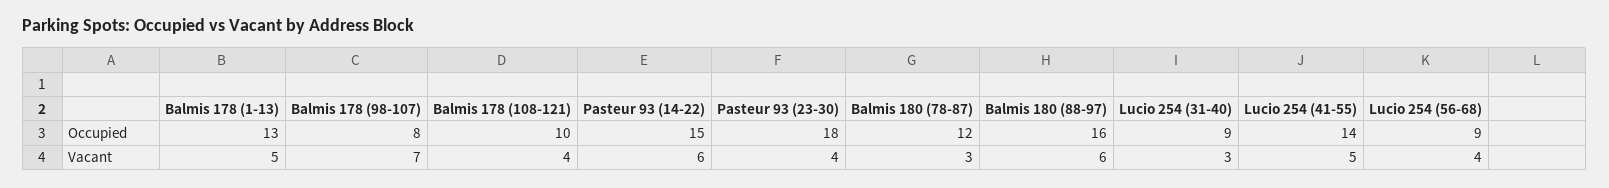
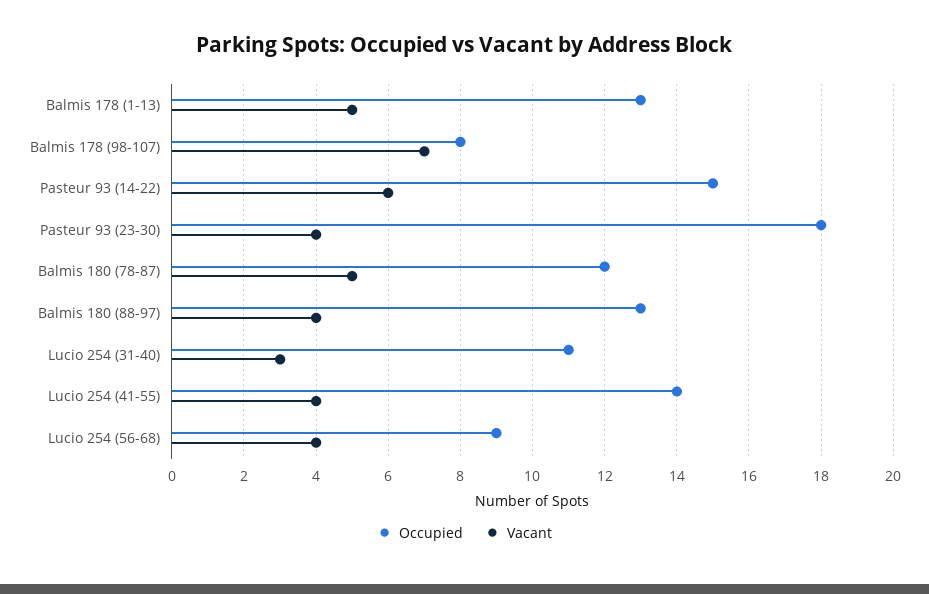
  {
    "Occupied": {
      "Balmis 178 (1-13)": 13,
      "Balmis 178 (98-107)": 8,
-     "Balmis 178 (108-121)": 10,
      "Pasteur 93 (14-22)": 15,
      "Pasteur 93 (23-30)": 18,
      "Balmis 180 (78-87)": 12,
-     "Balmis 180 (88-97)": 16,
+     "Balmis 180 (88-97)": 13,
-     "Lucio 254 (31-40)": 9,
+     "Lucio 254 (31-40)": 11,
      "Lucio 254 (41-55)": 14,
      "Lucio 254 (56-68)": 9
    },
    "Vacant": {
      "Balmis 178 (1-13)": 5,
      "Balmis 178 (98-107)": 7,
-     "Balmis 178 (108-121)": 4,
      "Pasteur 93 (14-22)": 6,
      "Pasteur 93 (23-30)": 4,
-     "Balmis 180 (78-87)": 3,
+     "Balmis 180 (78-87)": 5,
-     "Balmis 180 (88-97)": 6,
+     "Balmis 180 (88-97)": 4,
      "Lucio 254 (31-40)": 3,
-     "Lucio 254 (41-55)": 5,
+     "Lucio 254 (41-55)": 4,
      "Lucio 254 (56-68)": 4
    }
  }

